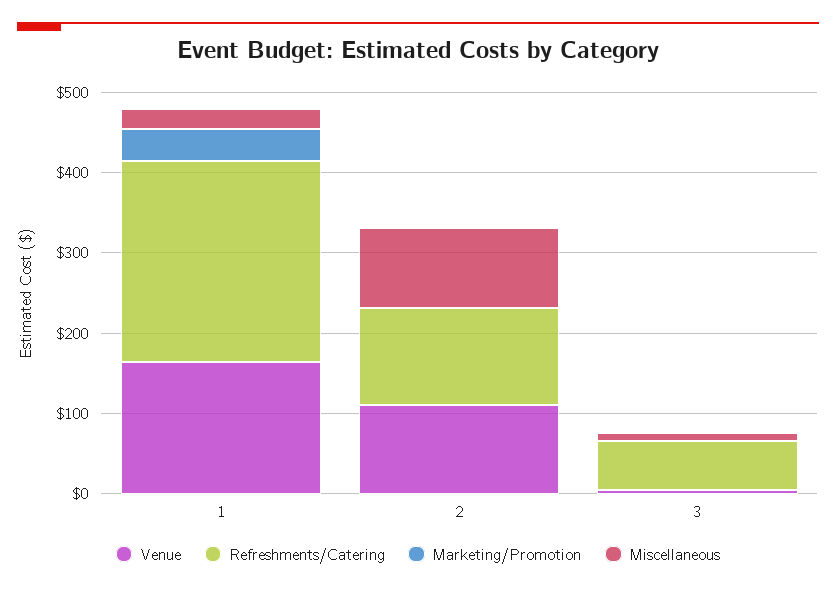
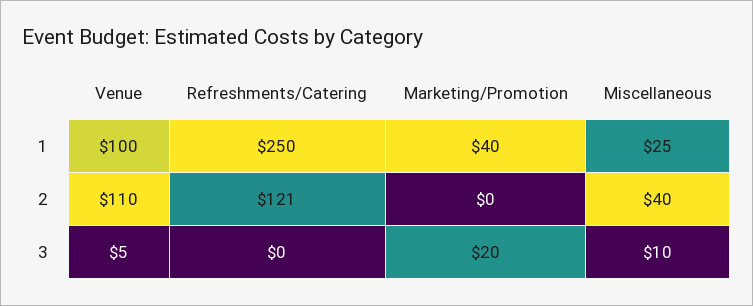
  {
    "Venue": {
-     "1": 160,
+     "1": 100,
      "2": 110,
      "3": 5
    },
    "Refreshments/Catering": {
      "1": 250,
      "2": 121,
-     "3": 60
+     "3": 0
    },
    "Marketing/Promotion": {
      "1": 40,
      "2": 0,
-     "3": 0
+     "3": 20
    },
    "Miscellaneous": {
      "1": 25,
-     "2": 100,
+     "2": 40,
      "3": 10
    }
  }

